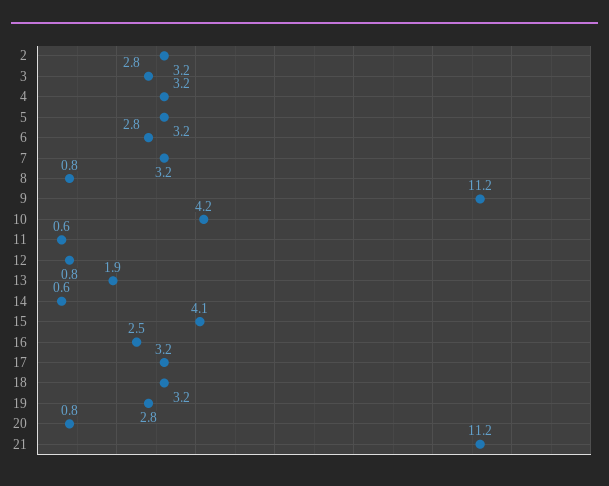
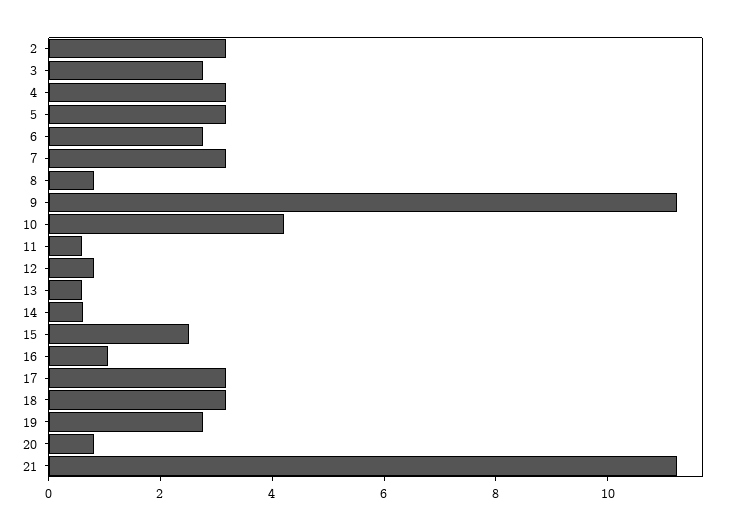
  {
    "2": 3.2,
    "3": 2.8,
    "4": 3.2,
    "5": 3.2,
    "6": 2.8,
    "7": 3.2,
    "8": 0.8,
    "9": 11.2,
    "10": 4.2,
    "11": 0.6,
    "12": 0.8,
-   "13": 1.9,
+   "13": 0.5,
    "14": 0.6,
-   "15": 4.1,
+   "15": 2.5,
-   "16": 2.5,
+   "16": 1,
    "17": 3.2,
    "18": 3.2,
    "19": 2.8,
    "20": 0.8,
    "21": 11.2
  }

